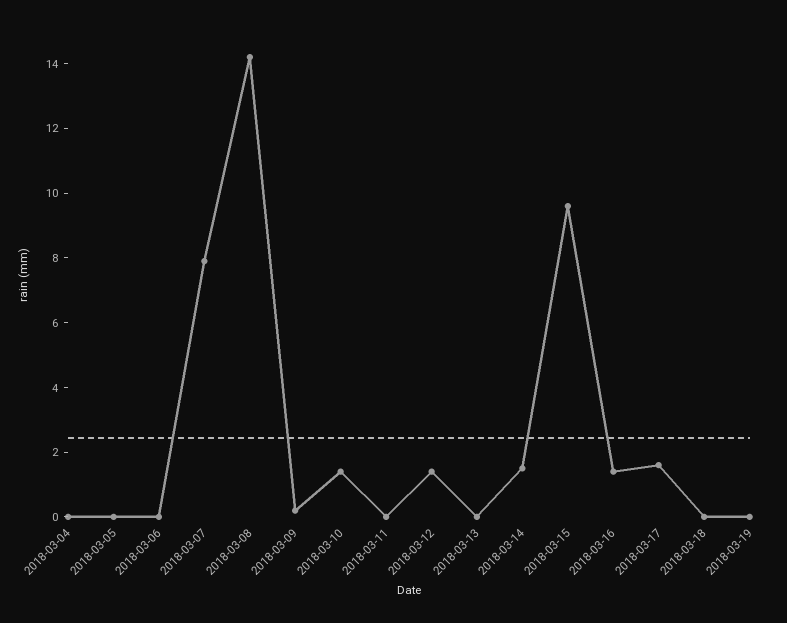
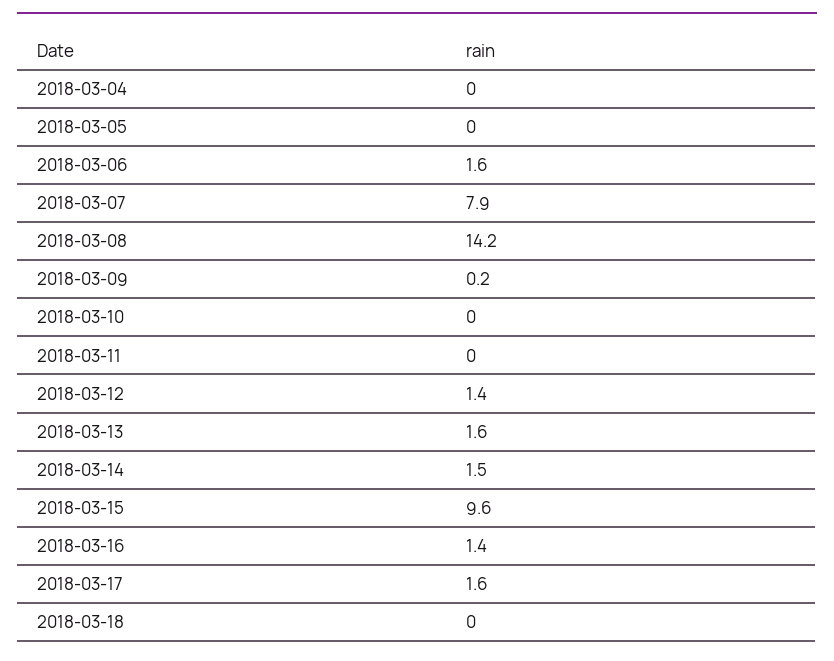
  {
    "2018-03-04": 0,
    "2018-03-05": 0,
-   "2018-03-06": 0,
+   "2018-03-06": 1.6,
    "2018-03-07": 7.9,
    "2018-03-08": 14.2,
    "2018-03-09": 0.2,
-   "2018-03-10": 1.5,
+   "2018-03-10": 0,
    "2018-03-11": 0,
    "2018-03-12": 1.4,
-   "2018-03-13": 0,
+   "2018-03-13": 1.6,
    "2018-03-14": 1.5,
    "2018-03-15": 9.6,
    "2018-03-16": 1.4,
    "2018-03-17": 1.6,
-   "2018-03-18": 0,
+   "2018-03-18": 0
-   "2018-03-19": 0
  }

